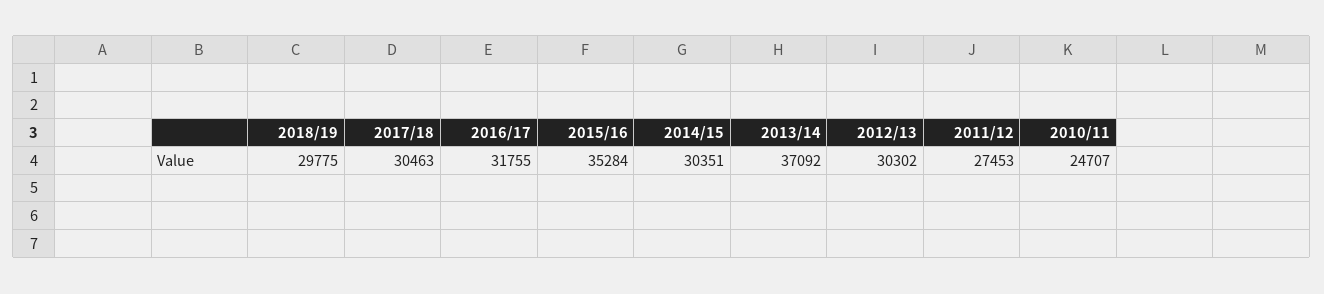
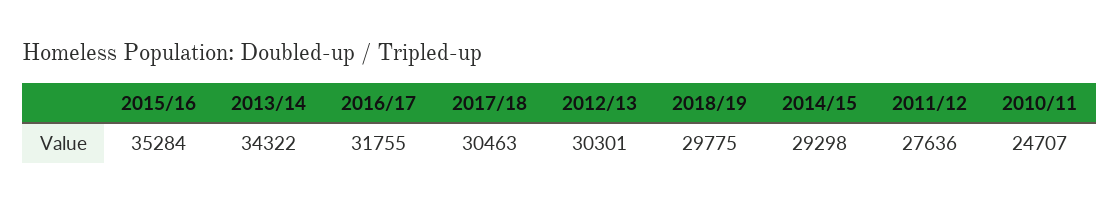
  {
    "2018/19": 29775,
    "2017/18": 30463,
    "2016/17": 31755,
    "2015/16": 35284,
-   "2014/15": 30351,
+   "2014/15": 29298,
-   "2013/14": 37092,
+   "2013/14": 34322,
-   "2012/13": 30302,
+   "2012/13": 30301,
-   "2011/12": 27453,
+   "2011/12": 27636,
    "2010/11": 24707
  }

